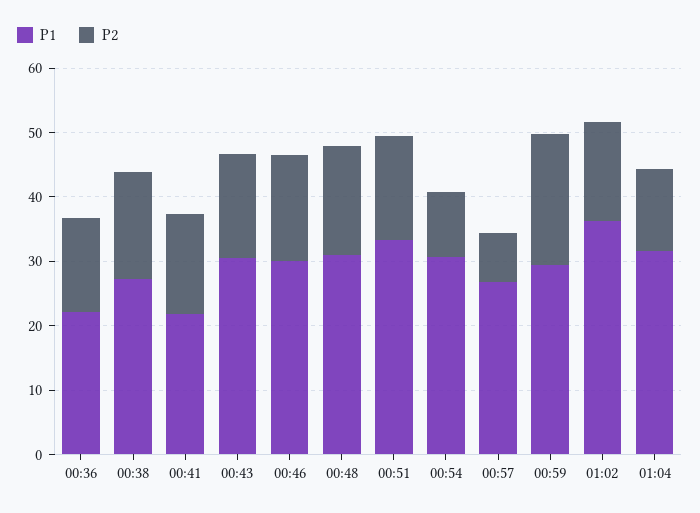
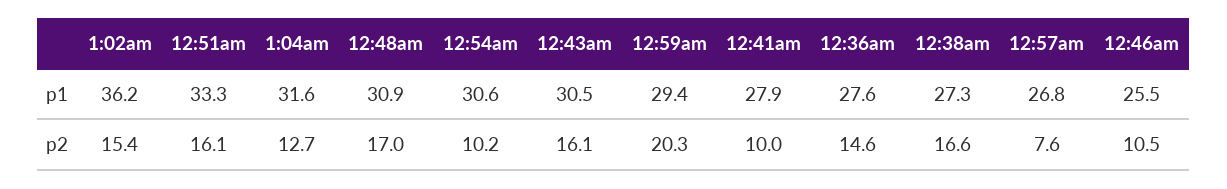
  {
    "P1": {
-     "00:36": 22,
+     "00:36": 27.6,
      "00:38": 27.3,
-     "00:41": 22,
+     "00:41": 27.9,
      "00:43": 30.5,
-     "00:46": 30,
+     "00:46": 25.5,
      "00:48": 30.9,
      "00:51": 33.3,
      "00:54": 30.6,
      "00:57": 26.8,
      "00:59": 29.4,
      "01:02": 36.2,
      "01:04": 31.6
    },
    "P2": {
      "00:36": 14.6,
      "00:38": 16.6,
-     "00:41": 16,
+     "00:41": 10,
      "00:43": 16.1,
-     "00:46": 16,
+     "00:46": 10.5,
      "00:48": 17,
      "00:51": 16.1,
      "00:54": 10.2,
      "00:57": 7.6,
      "00:59": 20.3,
      "01:02": 15.4,
      "01:04": 12.7
    }
  }

